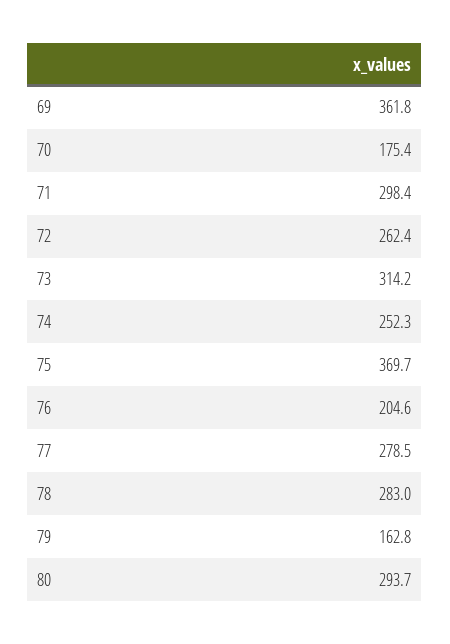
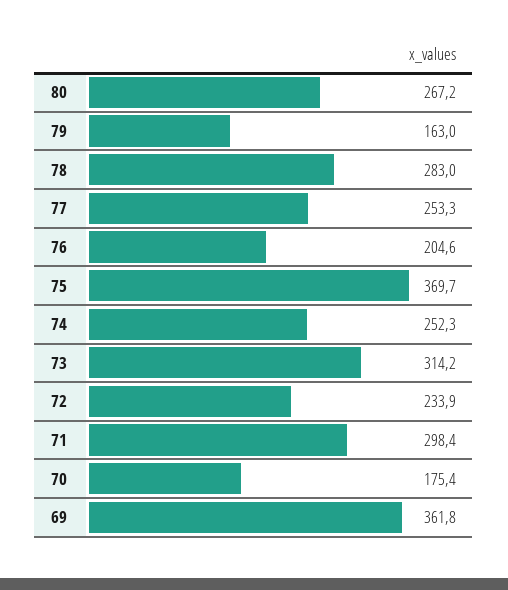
  {
    "69": 361.8,
    "70": 175.4,
    "71": 298.4,
-   "72": 262.4,
+   "72": 233.9,
    "73": 314.2,
    "74": 252.3,
    "75": 369.7,
    "76": 204.6,
-   "77": 278.5,
+   "77": 253.3,
    "78": 283,
-   "79": 162.8,
+   "79": 163,
-   "80": 293.7
+   "80": 267.2
  }

